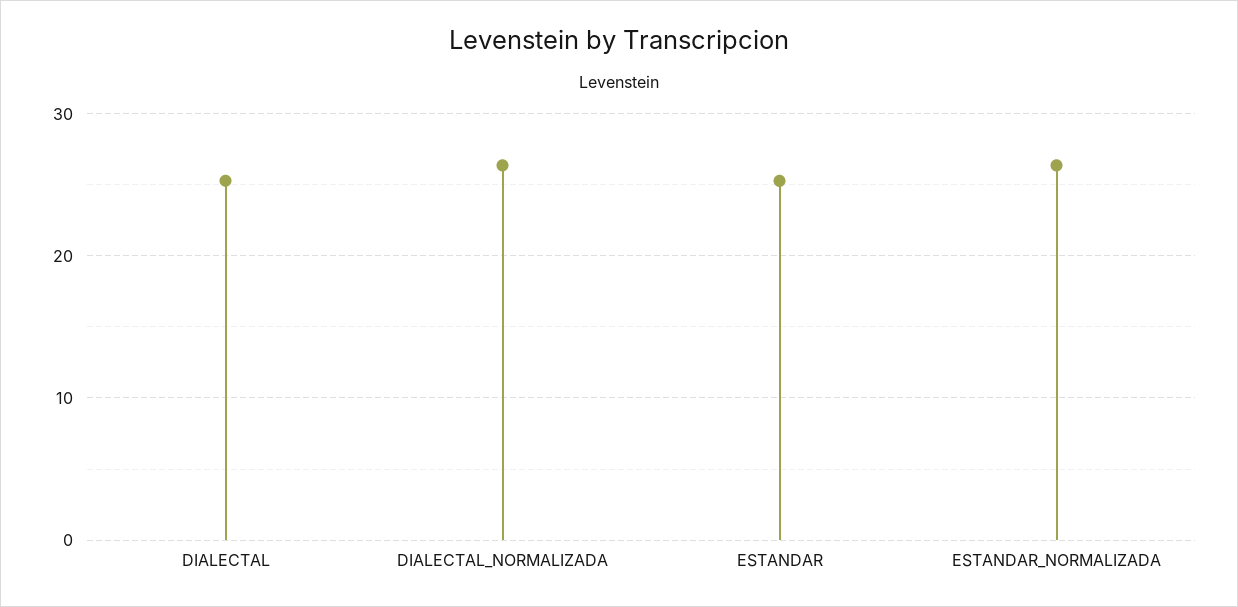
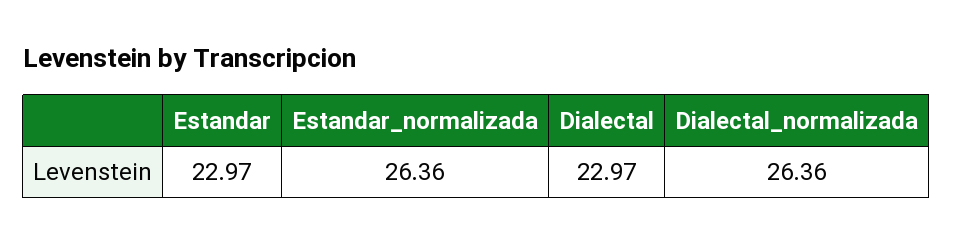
  {
-   "DIALECTAL": 25,
+   "DIALECTAL": 22.97,
    "DIALECTAL_NORMALIZADA": 26.36,
-   "ESTANDAR": 25,
+   "ESTANDAR": 22.97,
    "ESTANDAR_NORMALIZADA": 26.36
  }

